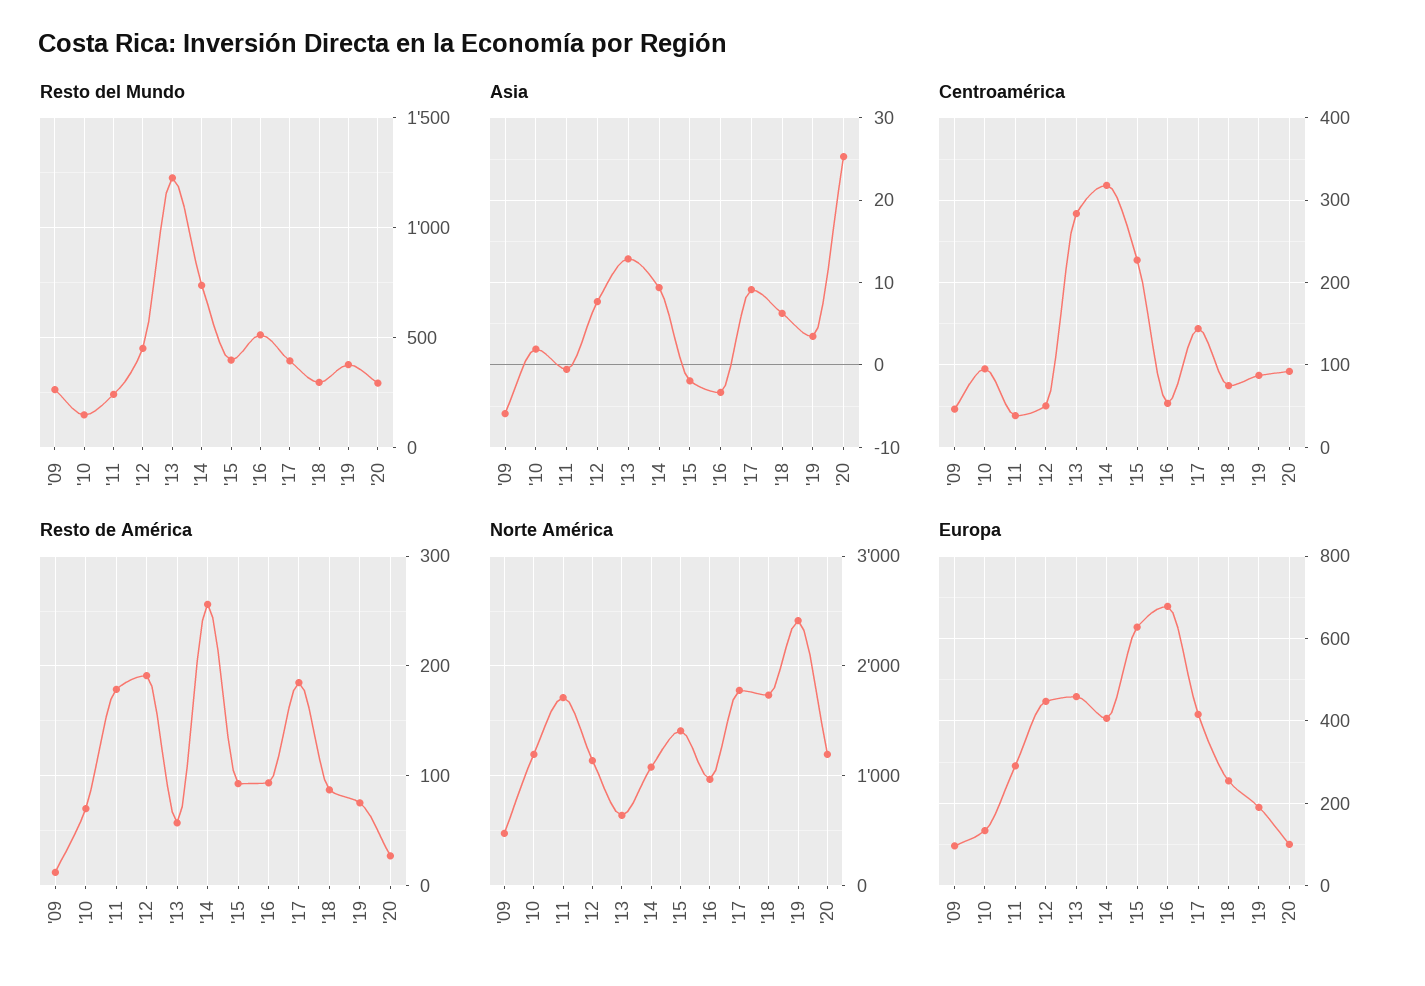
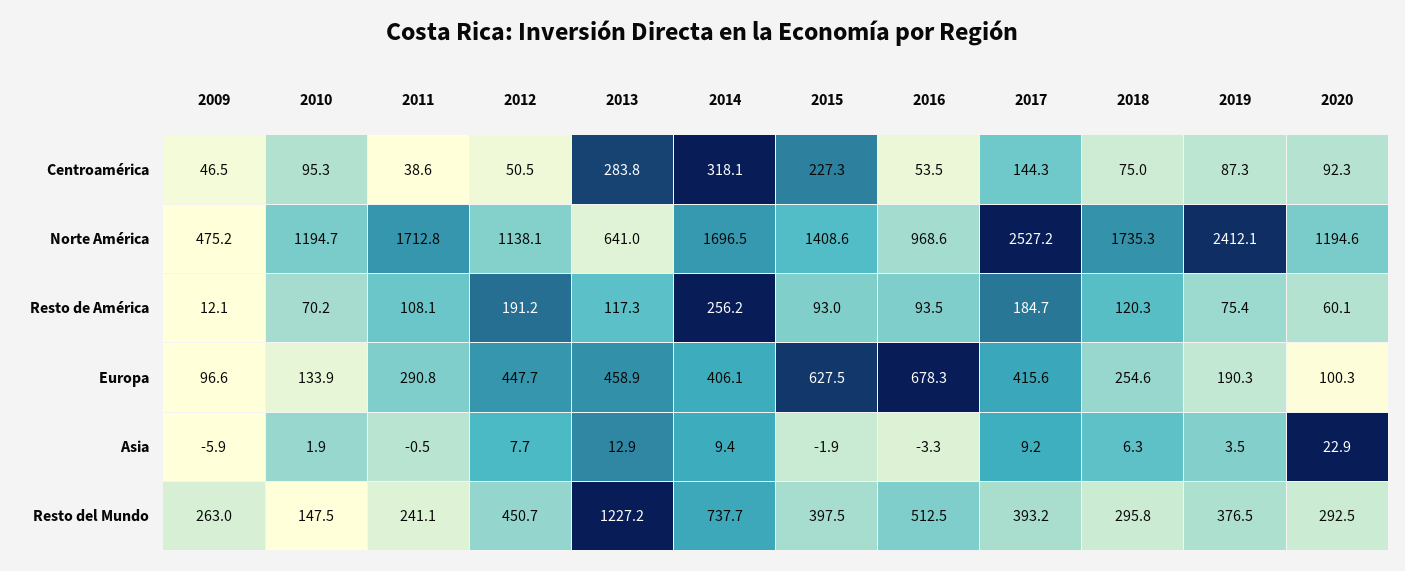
  {
    "Resto del Mundo": {
      "'09": 263,
      "'10": 147.5,
      "'11": 241.1,
      "'12": 450.7,
      "'13": 1227.2,
      "'14": 737.7,
      "'15": 397.5,
      "'16": 512.5,
      "'17": 393.2,
      "'18": 295.8,
      "'19": 376.5,
      "'20": 292.5
    },
    "Asia": {
      "'09": -5.9,
      "'10": 1.9,
      "'11": -0.5,
      "'12": 7.7,
      "'13": 12.9,
      "'14": 9.4,
      "'15": -1.9,
      "'16": -3.3,
      "'17": 9.2,
      "'18": 6.3,
      "'19": 3.5,
-     "'20": 25
+     "'20": 22.9
    },
    "Centroamérica": {
      "'09": 46.5,
      "'10": 95.3,
      "'11": 38.6,
      "'12": 50.5,
      "'13": 283.8,
      "'14": 318.1,
      "'15": 227.3,
      "'16": 53.5,
      "'17": 144.3,
      "'18": 75,
      "'19": 87.3,
      "'20": 92.3
    },
    "Resto de América": {
      "'09": 12.1,
      "'10": 70.2,
-     "'11": 180,
+     "'11": 108.1,
      "'12": 191.2,
-     "'13": 60,
+     "'13": 117.3,
      "'14": 256.2,
      "'15": 93,
      "'16": 93.5,
      "'17": 184.7,
-     "'18": 90,
+     "'18": 120.3,
      "'19": 75.4,
-     "'20": 30
+     "'20": 60.1
    },
    "Norte América": {
      "'09": 475.2,
      "'10": 1194.7,
      "'11": 1712.8,
      "'12": 1138.1,
      "'13": 641,
-     "'14": 1100,
+     "'14": 1696.5,
      "'15": 1408.6,
      "'16": 968.6,
-     "'17": 1800,
+     "'17": 2527.2,
      "'18": 1735.3,
      "'19": 2412.1,
      "'20": 1194.6
    },
    "Europa": {
      "'09": 96.6,
      "'10": 133.9,
      "'11": 290.8,
      "'12": 447.7,
      "'13": 458.9,
      "'14": 406.1,
      "'15": 627.5,
      "'16": 678.3,
      "'17": 415.6,
      "'18": 254.6,
      "'19": 190.3,
      "'20": 100.3
    }
  }

